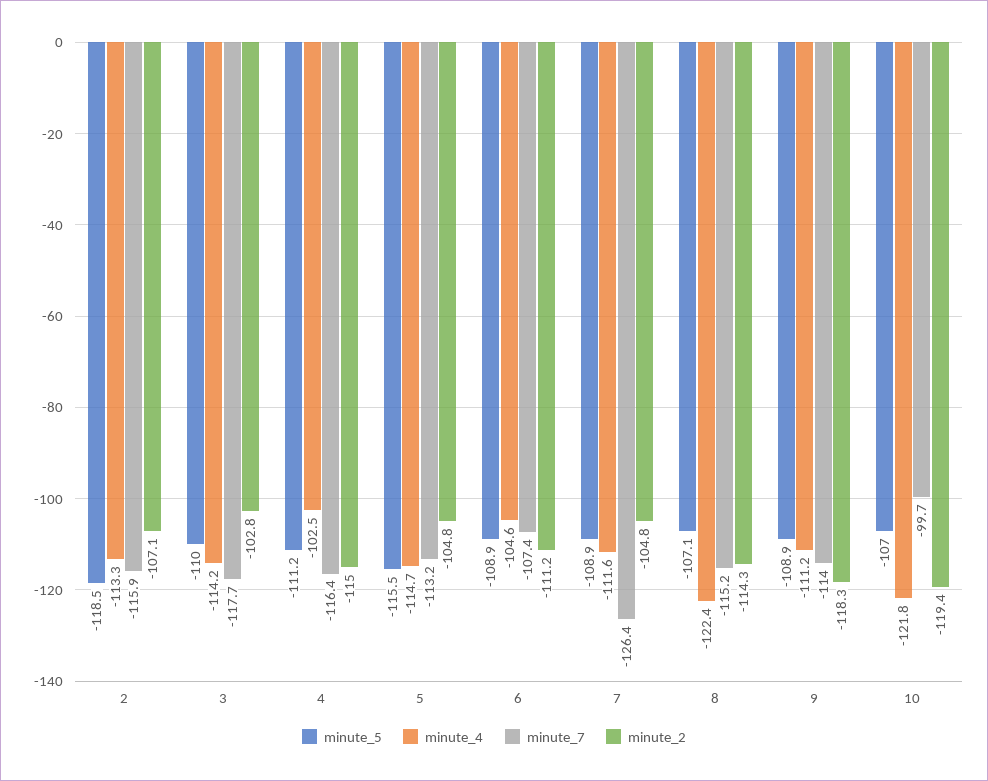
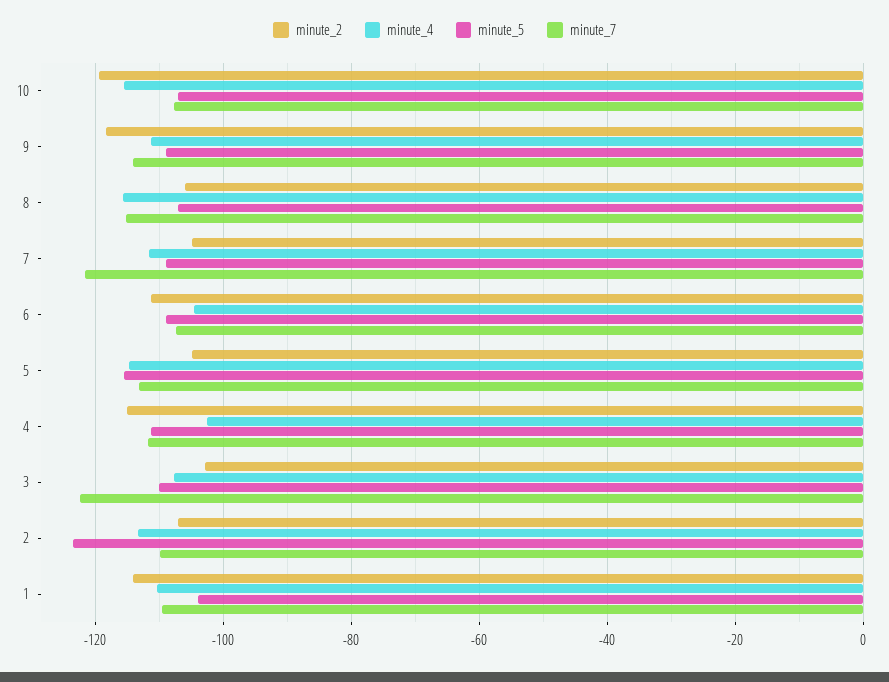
  {
    "minute_5": {
-     "2": -118.5,
+     "2": -124,
      "3": -110,
      "4": -111.2,
      "5": -115.5,
      "6": -108.9,
      "7": -108.9,
      "8": -107.1,
      "9": -108.9,
-     "10": -107
+     "10": -107,
+     "1": -104
    },
    "minute_4": {
      "2": -113.3,
-     "3": -114.2,
+     "3": -108,
      "4": -102.5,
      "5": -114.7,
      "6": -104.6,
      "7": -111.6,
-     "8": -122.4,
+     "8": -116,
      "9": -111.2,
-     "10": -121.8
+     "10": -116,
+     "1": -110
    },
    "minute_7": {
-     "2": -115.9,
+     "2": -110,
-     "3": -117.7,
+     "3": -122,
-     "4": -116.4,
+     "4": -112,
      "5": -113.2,
      "6": -107.4,
-     "7": -126.4,
+     "7": -122,
      "8": -115.2,
      "9": -114,
-     "10": -99.7
+     "10": -108,
+     "1": -110
    },
    "minute_2": {
      "2": -107.1,
      "3": -102.8,
      "4": -115,
      "5": -104.8,
      "6": -111.2,
      "7": -104.8,
-     "8": -114.3,
+     "8": -106,
      "9": -118.3,
-     "10": -119.4
+     "10": -119.4,
+     "1": -114
    }
  }

